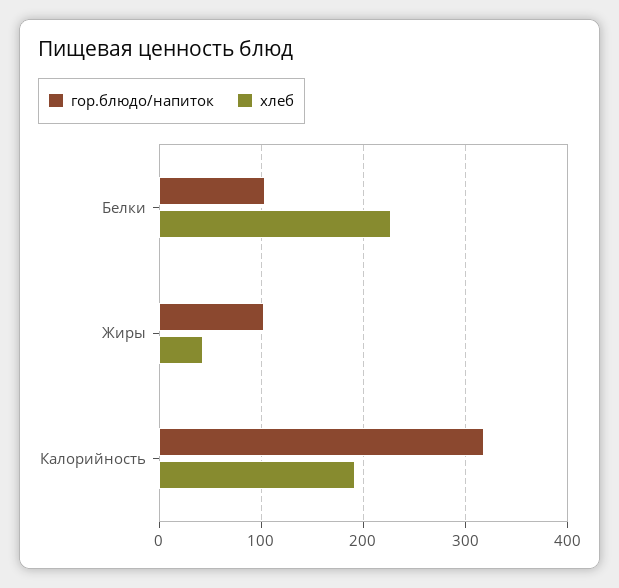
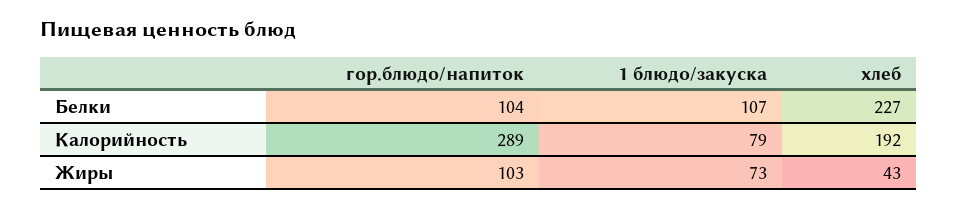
  {
    "гор.блюдо/напиток": {
      "Белки": 104,
      "Жиры": 103,
-     "Калорийность": 320
+     "Калорийность": 289
    },
    "хлеб": {
      "Белки": 227,
      "Жиры": 43,
      "Калорийность": 192
-   }
+   },
+   "1 блюдо/закуска": {
+     "Белки": 107,
+     "Калорийность": 79,
+     "Жиры": 73
+   }
  }

